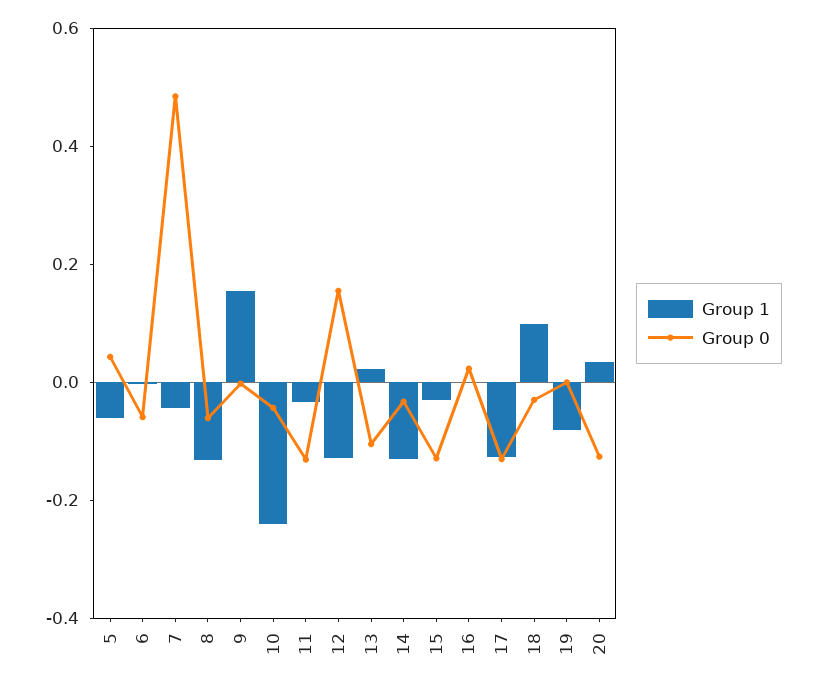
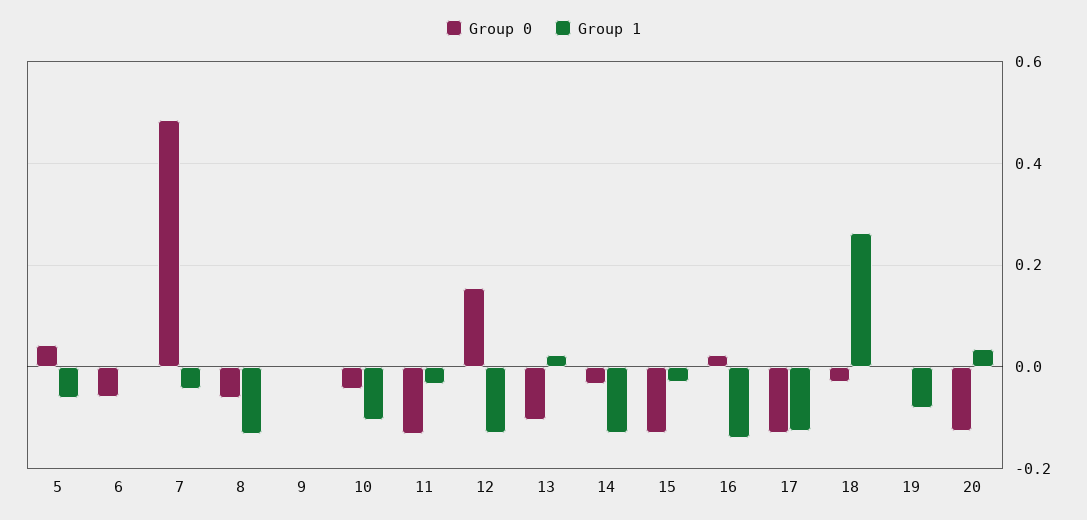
  {
    "Group 1": {
      "5": -0.06,
      "6": 0,
      "7": -0.04,
      "8": -0.14,
-     "9": 0.15,
+     "9": 0,
-     "10": -0.25,
+     "10": -0.1,
      "11": -0.04,
      "12": -0.12,
      "13": 0.02,
      "14": -0.14,
      "15": -0.04,
-     "16": 0,
+     "16": -0.14,
      "17": -0.12,
-     "18": 0.1,
+     "18": 0.26,
      "19": -0.08,
      "20": 0.04
    },
    "Group 0": {
      "5": 0.04,
      "6": -0.06,
      "7": 0.48,
      "8": -0.06,
      "9": 0,
      "10": -0.04,
      "11": -0.14,
      "12": 0.16,
      "13": -0.1,
      "14": -0.04,
      "15": -0.12,
      "16": 0.02,
      "17": -0.14,
      "18": -0.04,
      "19": 0,
      "20": -0.12
    }
  }

